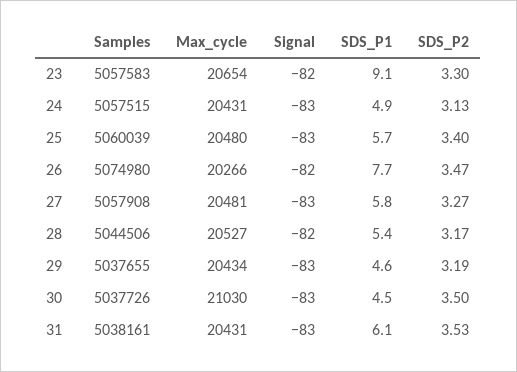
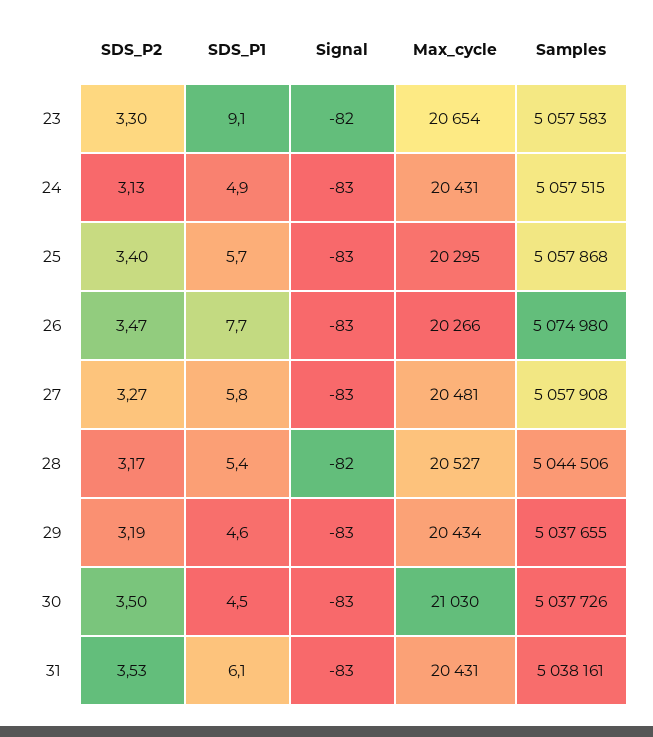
  {
    "Samples": {
      "23": 5057583,
      "24": 5057515,
-     "25": 5060039,
+     "25": 5057868,
      "26": 5074980,
      "27": 5057908,
      "28": 5044506,
      "29": 5037655,
      "30": 5037726,
      "31": 5038161
    },
    "Max_cycle": {
      "23": 20654,
      "24": 20431,
-     "25": 20480,
+     "25": 20295,
      "26": 20266,
      "27": 20481,
      "28": 20527,
      "29": 20434,
      "30": 21030,
      "31": 20431
    },
    "Signal": {
      "23": -82,
      "24": -83,
      "25": -83,
-     "26": -82,
+     "26": -83,
      "27": -83,
      "28": -82,
      "29": -83,
      "30": -83,
      "31": -83
    },
    "SDS_P1": {
      "23": 9.1,
      "24": 4.9,
      "25": 5.7,
      "26": 7.7,
      "27": 5.8,
      "28": 5.4,
      "29": 4.6,
      "30": 4.5,
      "31": 6.1
    },
    "SDS_P2": {
      "23": 3.3,
      "24": 3.13,
      "25": 3.4,
      "26": 3.47,
      "27": 3.27,
      "28": 3.17,
      "29": 3.19,
      "30": 3.5,
      "31": 3.53
    }
  }

